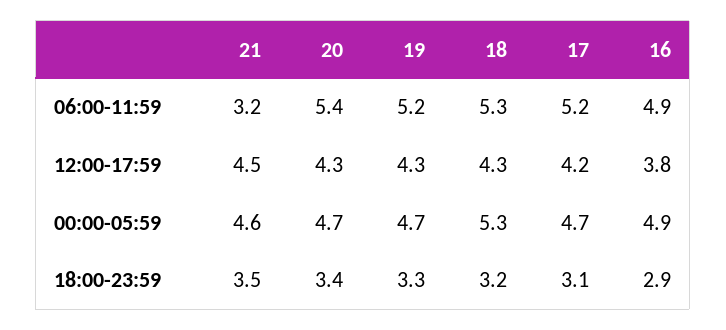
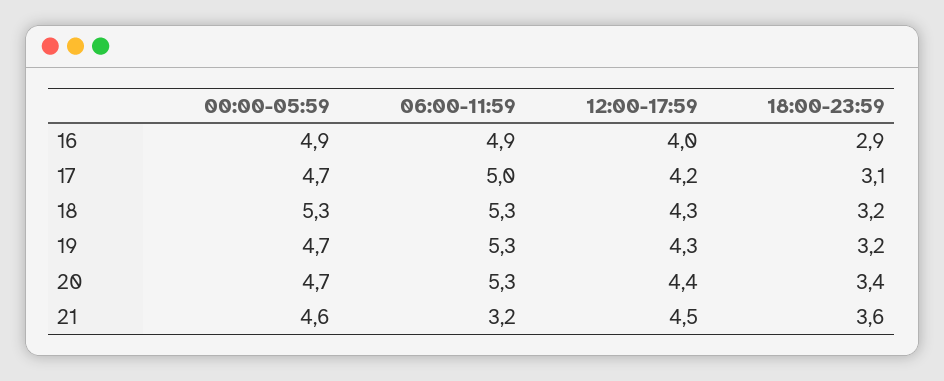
  {
    "21": {
      "06:00-11:59": 3.2,
      "12:00-17:59": 4.5,
      "00:00-05:59": 4.6,
-     "18:00-23:59": 3.5
+     "18:00-23:59": 3.6
    },
    "20": {
-     "06:00-11:59": 5.4,
+     "06:00-11:59": 5.3,
-     "12:00-17:59": 4.3,
+     "12:00-17:59": 4.4,
      "00:00-05:59": 4.7,
      "18:00-23:59": 3.4
    },
    "19": {
-     "06:00-11:59": 5.2,
+     "06:00-11:59": 5.3,
      "12:00-17:59": 4.3,
      "00:00-05:59": 4.7,
-     "18:00-23:59": 3.3
+     "18:00-23:59": 3.2
    },
    "18": {
      "06:00-11:59": 5.3,
      "12:00-17:59": 4.3,
      "00:00-05:59": 5.3,
      "18:00-23:59": 3.2
    },
    "17": {
-     "06:00-11:59": 5.2,
+     "06:00-11:59": 5,
      "12:00-17:59": 4.2,
      "00:00-05:59": 4.7,
      "18:00-23:59": 3.1
    },
    "16": {
      "06:00-11:59": 4.9,
-     "12:00-17:59": 3.8,
+     "12:00-17:59": 4,
      "00:00-05:59": 4.9,
      "18:00-23:59": 2.9
    }
  }

